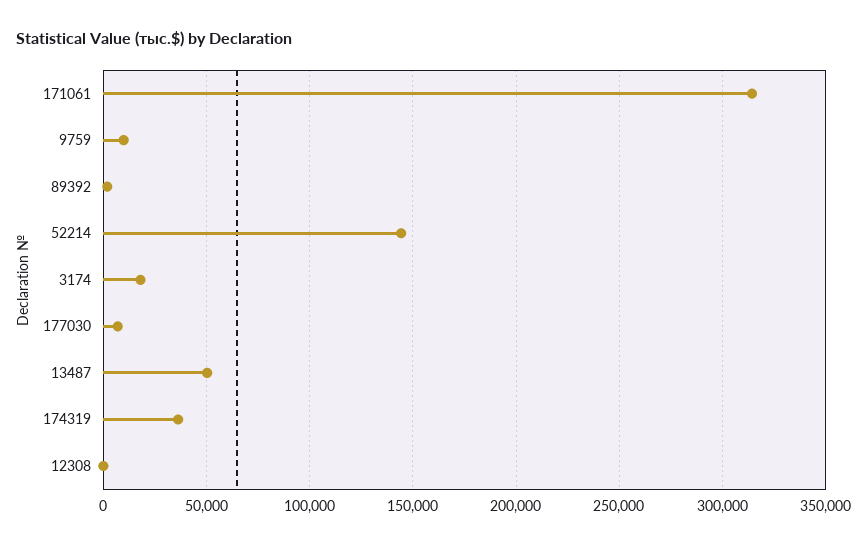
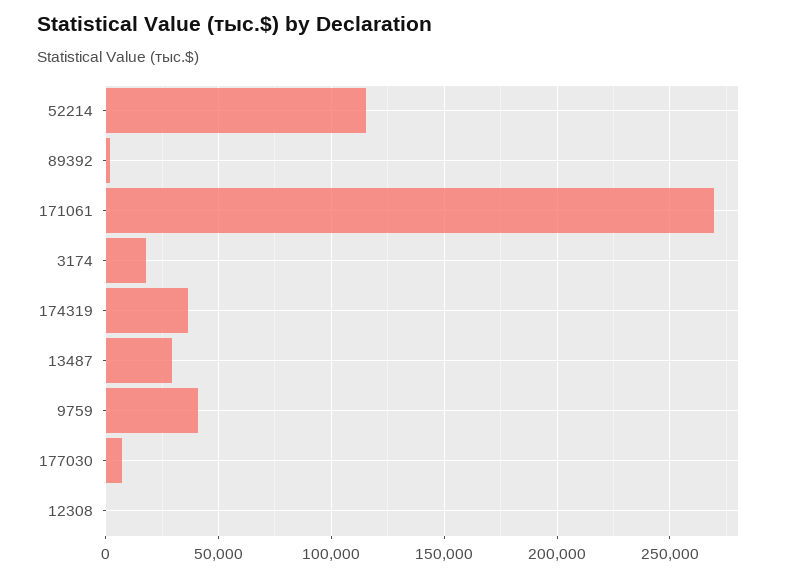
  {
-   "171061": 315000,
+   "171061": 270000,
-   "9759": 10000,
+   "9759": 40000,
    "89392": 0,
-   "52214": 145000,
+   "52214": 115000,
    "3174": 20000,
    "177030": 5000,
-   "13487": 50000,
+   "13487": 30000,
    "174319": 35000,
    "12308": 0
  }

